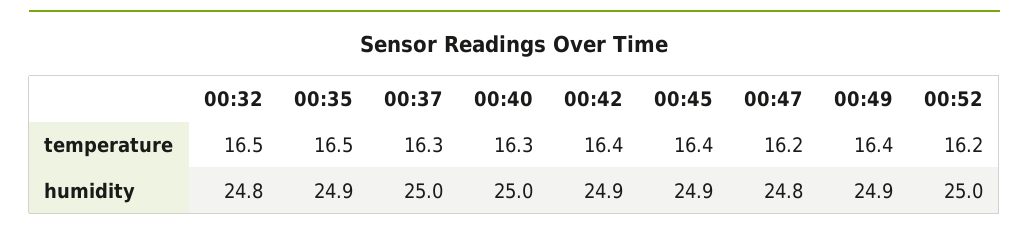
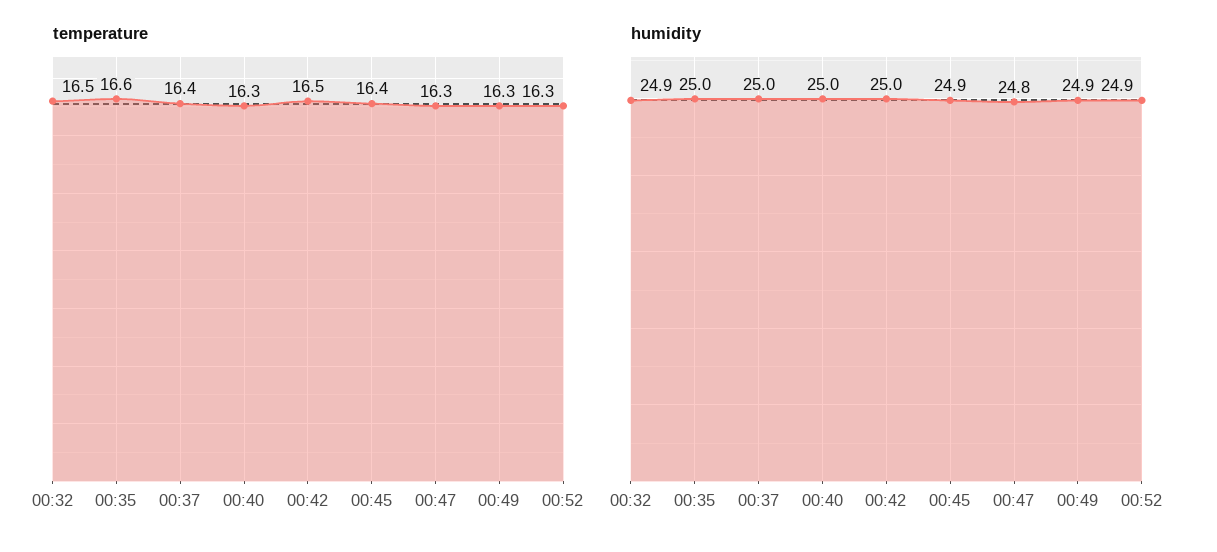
  {
    "temperature": {
      "00:32": 16.5,
-     "00:35": 16.5,
+     "00:35": 16.6,
-     "00:37": 16.3,
+     "00:37": 16.4,
      "00:40": 16.3,
-     "00:42": 16.4,
+     "00:42": 16.5,
      "00:45": 16.4,
-     "00:47": 16.2,
+     "00:47": 16.3,
-     "00:49": 16.4,
+     "00:49": 16.3,
-     "00:52": 16.2
+     "00:52": 16.3
    },
    "humidity": {
-     "00:32": 24.8,
+     "00:32": 24.9,
-     "00:35": 24.9,
+     "00:35": 25,
      "00:37": 25,
      "00:40": 25,
-     "00:42": 24.9,
+     "00:42": 25,
      "00:45": 24.9,
      "00:47": 24.8,
      "00:49": 24.9,
-     "00:52": 25
+     "00:52": 24.9
    }
  }

